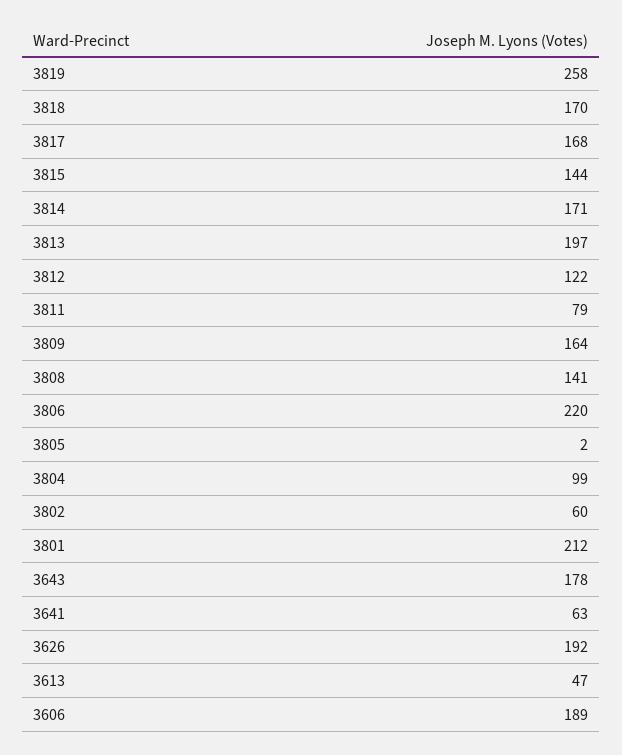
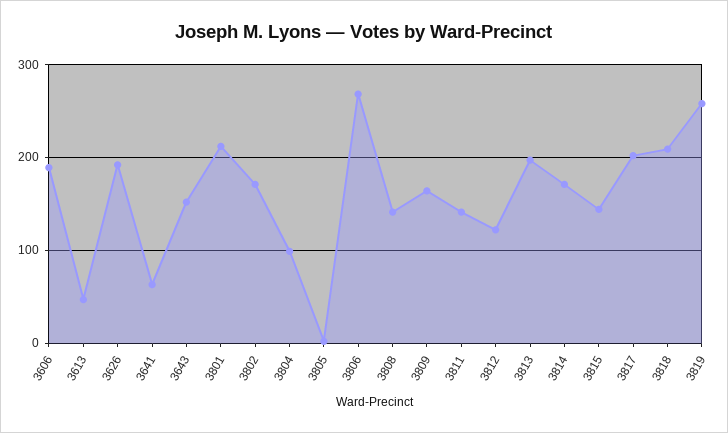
  {
    "3819": 258,
-   "3818": 170,
+   "3818": 210,
-   "3817": 168,
+   "3817": 200,
    "3815": 144,
    "3814": 171,
    "3813": 197,
    "3812": 122,
-   "3811": 79,
+   "3811": 140,
    "3809": 164,
    "3808": 141,
-   "3806": 220,
+   "3806": 270,
    "3805": 2,
    "3804": 99,
-   "3802": 60,
+   "3802": 170,
    "3801": 212,
-   "3643": 178,
+   "3643": 150,
    "3641": 63,
    "3626": 192,
    "3613": 47,
    "3606": 189
  }

